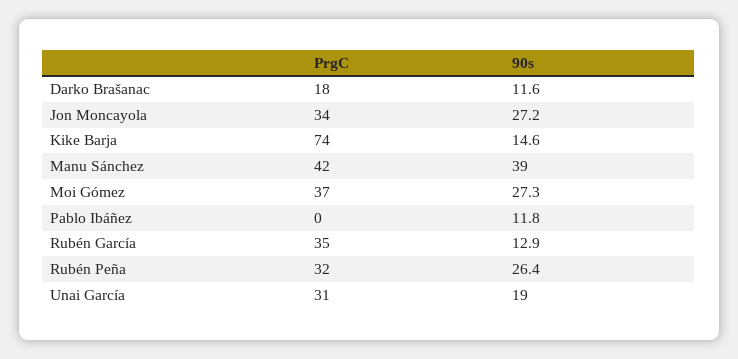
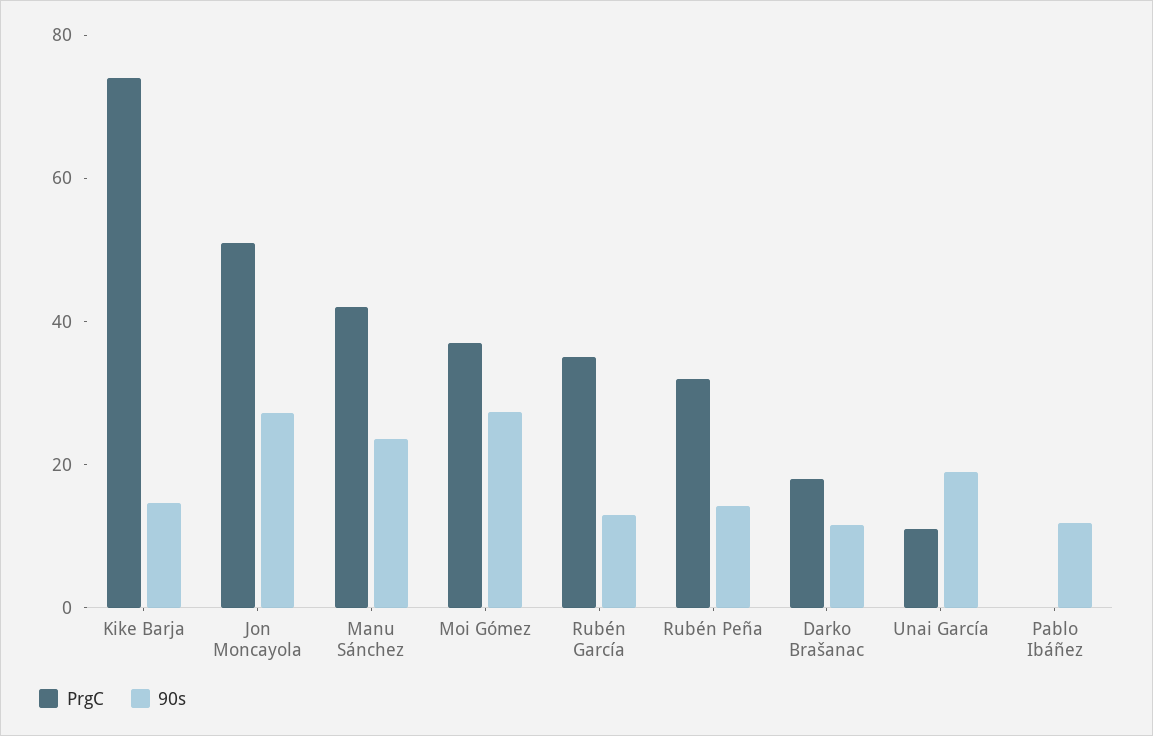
  {
    "PrgC": {
      "Darko Brašanac": 18,
-     "Jon Moncayola": 34,
+     "Jon Moncayola": 50,
      "Kike Barja": 74,
      "Manu Sánchez": 42,
      "Moi Gómez": 37,
      "Pablo Ibáñez": 0,
      "Rubén García": 35,
      "Rubén Peña": 32,
-     "Unai García": 31
+     "Unai García": 10
    },
    "90s": {
      "Darko Brašanac": 11.6,
      "Jon Moncayola": 27.2,
      "Kike Barja": 14.6,
-     "Manu Sánchez": 39,
+     "Manu Sánchez": 25,
      "Moi Gómez": 27.3,
      "Pablo Ibáñez": 11.8,
      "Rubén García": 12.9,
-     "Rubén Peña": 26.4,
+     "Rubén Peña": 15,
      "Unai García": 19
    }
  }

